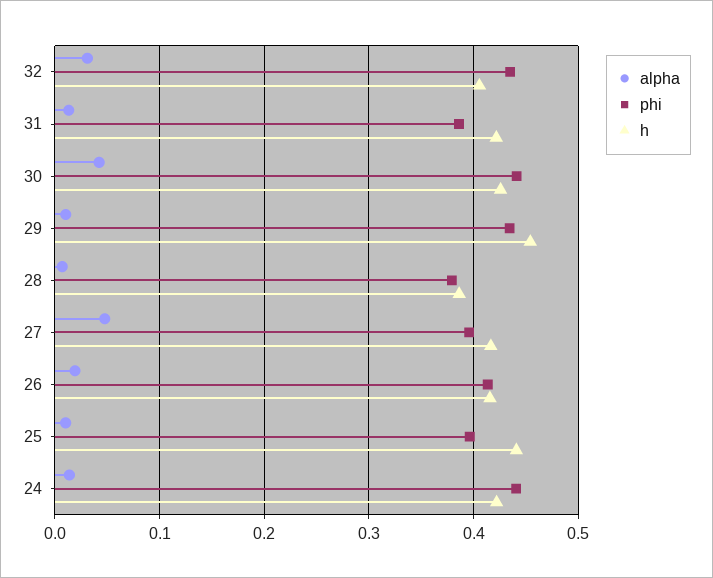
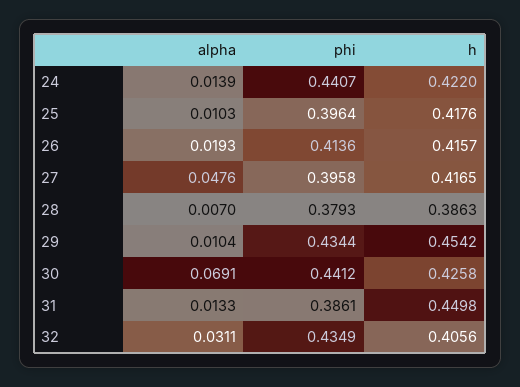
  {
    "alpha": {
      "32": 0.0311,
      "31": 0.0133,
-     "30": 0.04,
+     "30": 0.0691,
      "29": 0.0104,
      "28": 0.007,
      "27": 0.0476,
      "26": 0.0193,
      "25": 0.0103,
      "24": 0.0139
    },
    "phi": {
      "32": 0.4349,
      "31": 0.3861,
      "30": 0.4412,
      "29": 0.4344,
      "28": 0.3793,
      "27": 0.3958,
      "26": 0.4136,
      "25": 0.3964,
      "24": 0.4407
    },
    "h": {
      "32": 0.4056,
-     "31": 0.42,
+     "31": 0.4498,
      "30": 0.4258,
      "29": 0.4542,
      "28": 0.3863,
      "27": 0.4165,
      "26": 0.4157,
-     "25": 0.44,
+     "25": 0.4176,
      "24": 0.422
    }
  }

